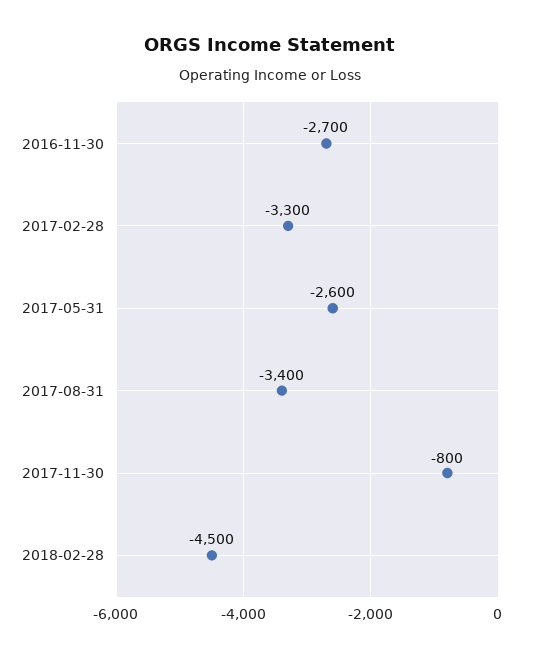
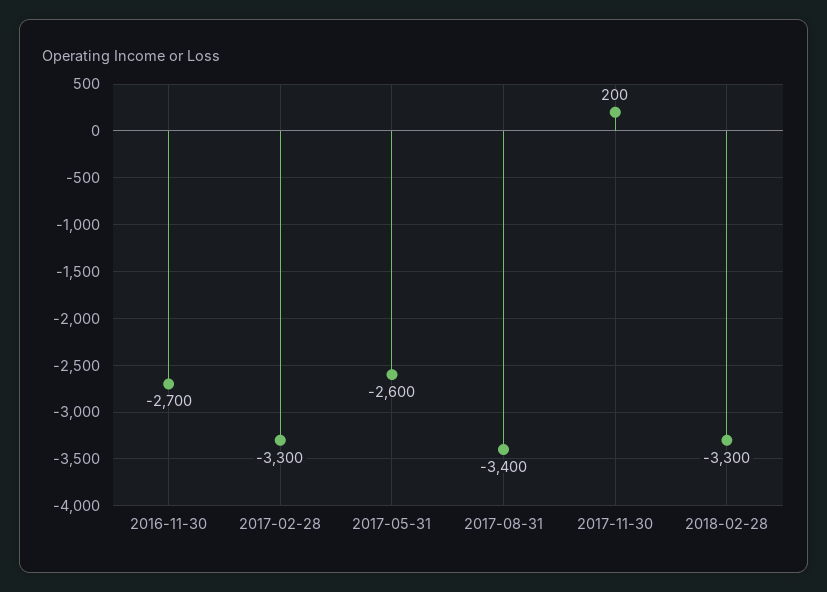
  {
    "2016-11-30": -2700,
    "2017-02-28": -3300,
    "2017-05-31": -2600,
    "2017-08-31": -3400,
-   "2017-11-30": -800,
+   "2017-11-30": 200,
-   "2018-02-28": -4500
+   "2018-02-28": -3300
  }

